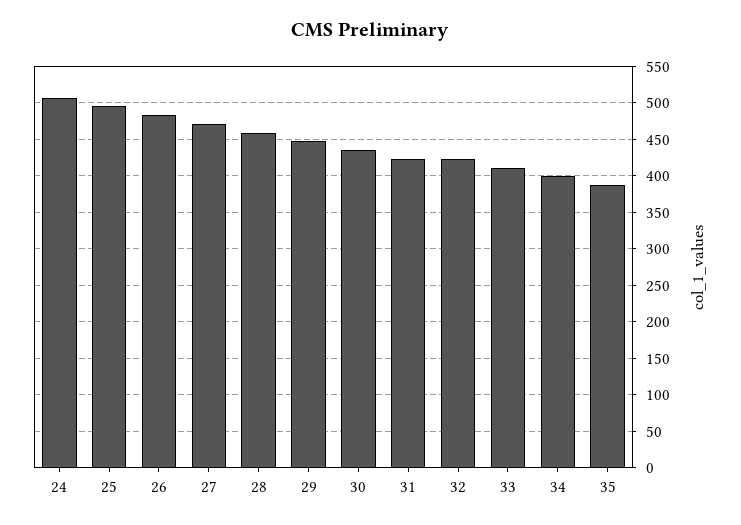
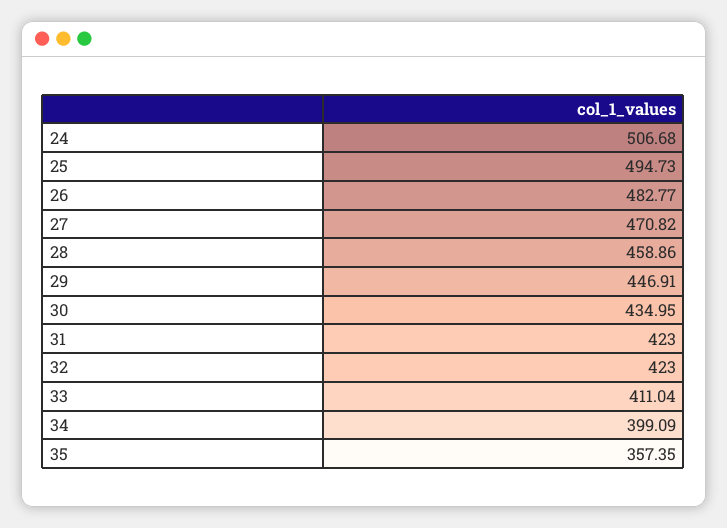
  {
    "24": 506.68,
    "25": 494.73,
    "26": 482.77,
    "27": 470.82,
    "28": 458.86,
    "29": 446.91,
    "30": 434.95,
    "31": 423,
    "32": 423,
    "33": 411.04,
    "34": 399.09,
-   "35": 390
+   "35": 357.35
  }

